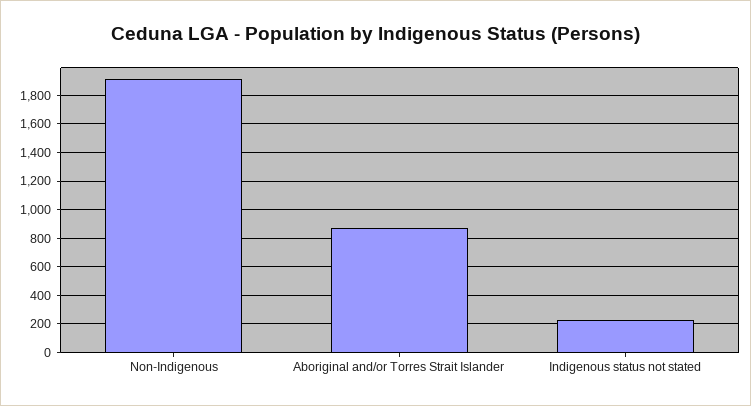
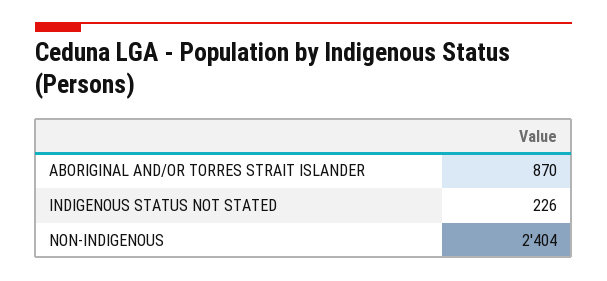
  {
-   "Non-Indigenous": 1900,
+   "Non-Indigenous": 2404,
    "Aboriginal and/or Torres Strait Islander": 870,
    "Indigenous status not stated": 226
  }

